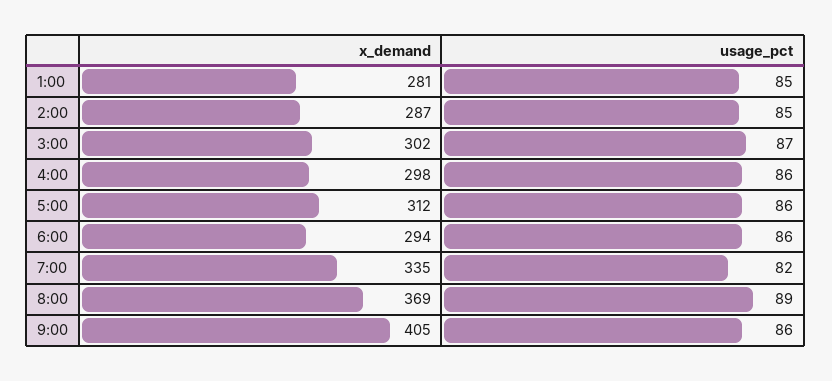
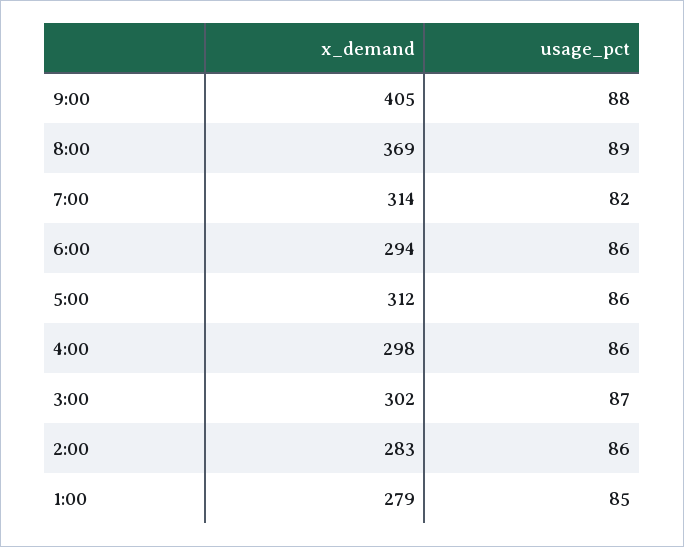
  {
    "x_demand": {
-     "1:00": 281,
+     "1:00": 279,
-     "2:00": 287,
+     "2:00": 283,
      "3:00": 302,
      "4:00": 298,
      "5:00": 312,
      "6:00": 294,
-     "7:00": 335,
+     "7:00": 314,
      "8:00": 369,
      "9:00": 405
    },
    "usage_pct": {
      "1:00": 85,
-     "2:00": 85,
+     "2:00": 86,
      "3:00": 87,
      "4:00": 86,
      "5:00": 86,
      "6:00": 86,
      "7:00": 82,
      "8:00": 89,
-     "9:00": 86
+     "9:00": 88
    }
  }

